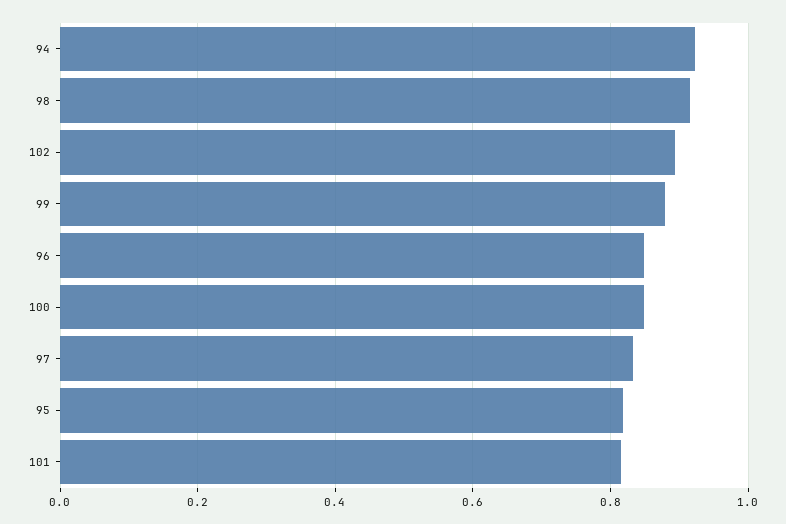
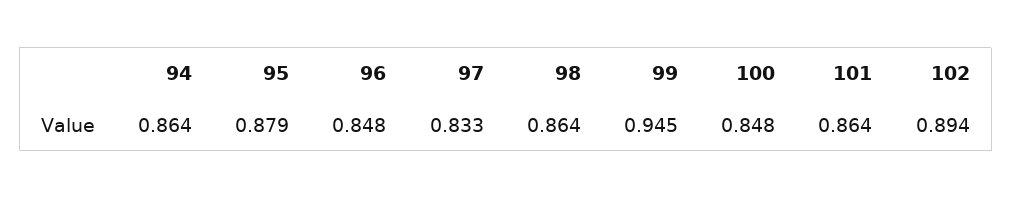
  {
-   "94": 0.92,
+   "94": 0.864,
-   "98": 0.92,
+   "98": 0.864,
    "102": 0.894,
-   "99": 0.88,
+   "99": 0.945,
    "96": 0.848,
    "100": 0.848,
    "97": 0.833,
-   "95": 0.82,
+   "95": 0.879,
-   "101": 0.82
+   "101": 0.864
  }

